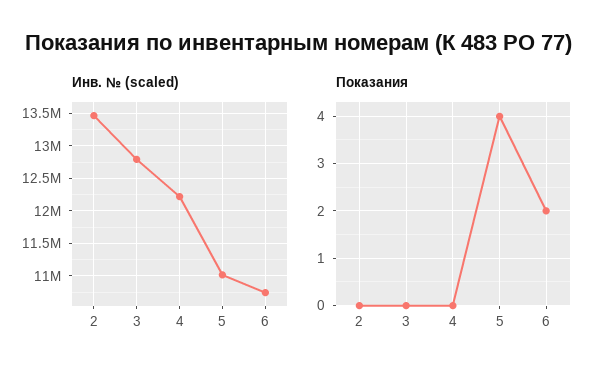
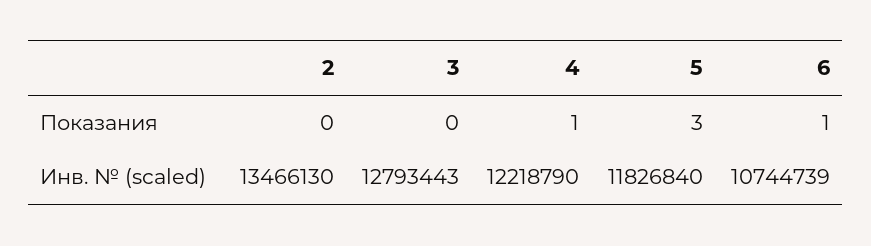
  {
    "Инв. № (scaled)": {
      "2": 13466130,
      "3": 12793443,
      "4": 12218790,
-     "5": 11000000,
+     "5": 11826840,
      "6": 10744739
    },
    "Показания": {
      "2": 0,
      "3": 0,
-     "4": 0,
+     "4": 1,
-     "5": 4,
+     "5": 3,
-     "6": 2
+     "6": 1
    }
  }

